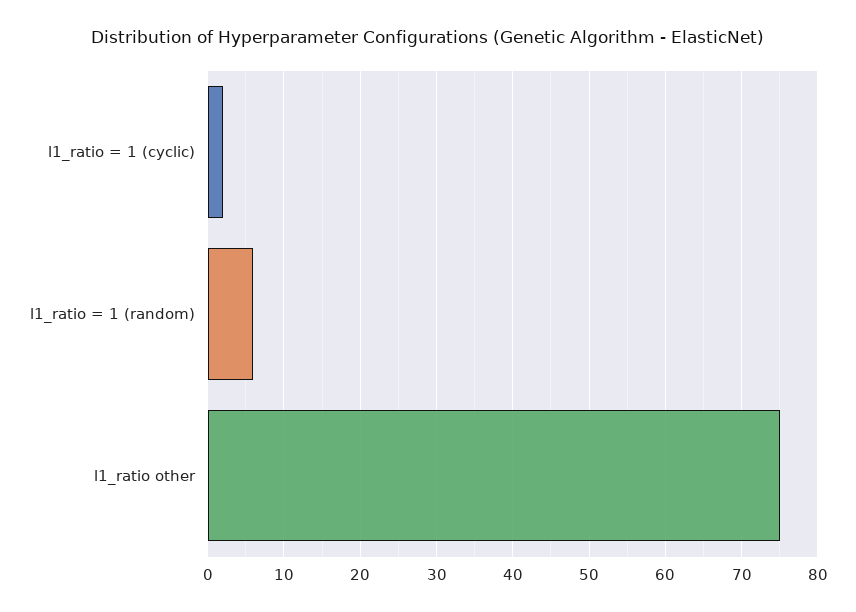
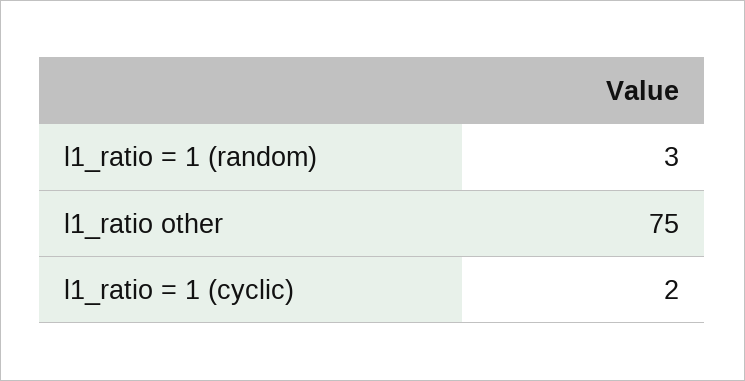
  {
    "l1_ratio = 1 (cyclic)": 2,
-   "l1_ratio = 1 (random)": 6,
+   "l1_ratio = 1 (random)": 3,
    "l1_ratio other": 75
  }

